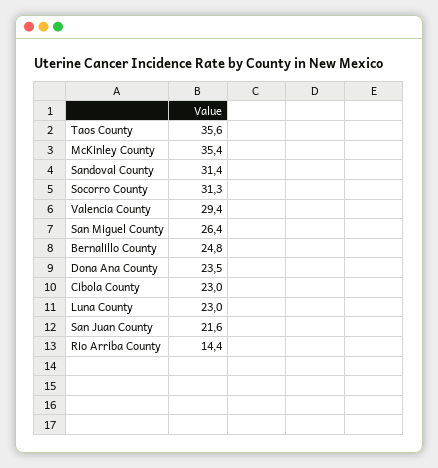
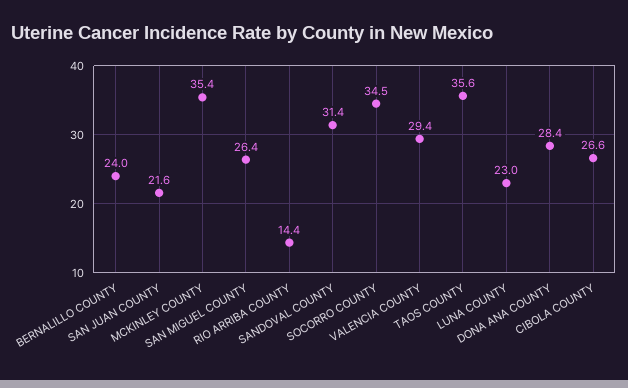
  {
    "Taos County": 35.6,
    "McKinley County": 35.4,
    "Sandoval County": 31.4,
-   "Socorro County": 31.3,
+   "Socorro County": 34.5,
    "Valencia County": 29.4,
    "San Miguel County": 26.4,
-   "Bernalillo County": 24.8,
+   "Bernalillo County": 24,
-   "Dona Ana County": 23.5,
+   "Dona Ana County": 28.4,
-   "Cibola County": 23,
+   "Cibola County": 26.6,
    "Luna County": 23,
    "San Juan County": 21.6,
    "Rio Arriba County": 14.4
  }

